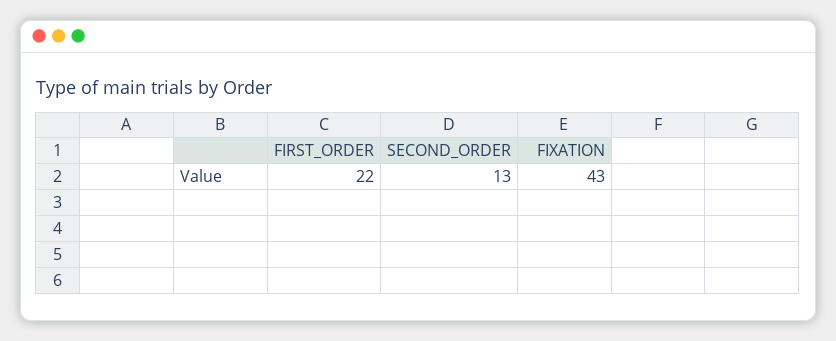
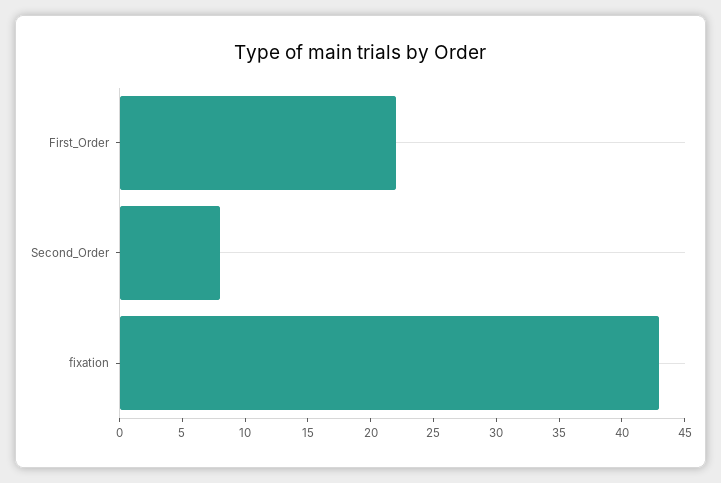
  {
    "FIRST_ORDER": 22,
-   "SECOND_ORDER": 13,
+   "SECOND_ORDER": 8,
    "FIXATION": 43
  }

